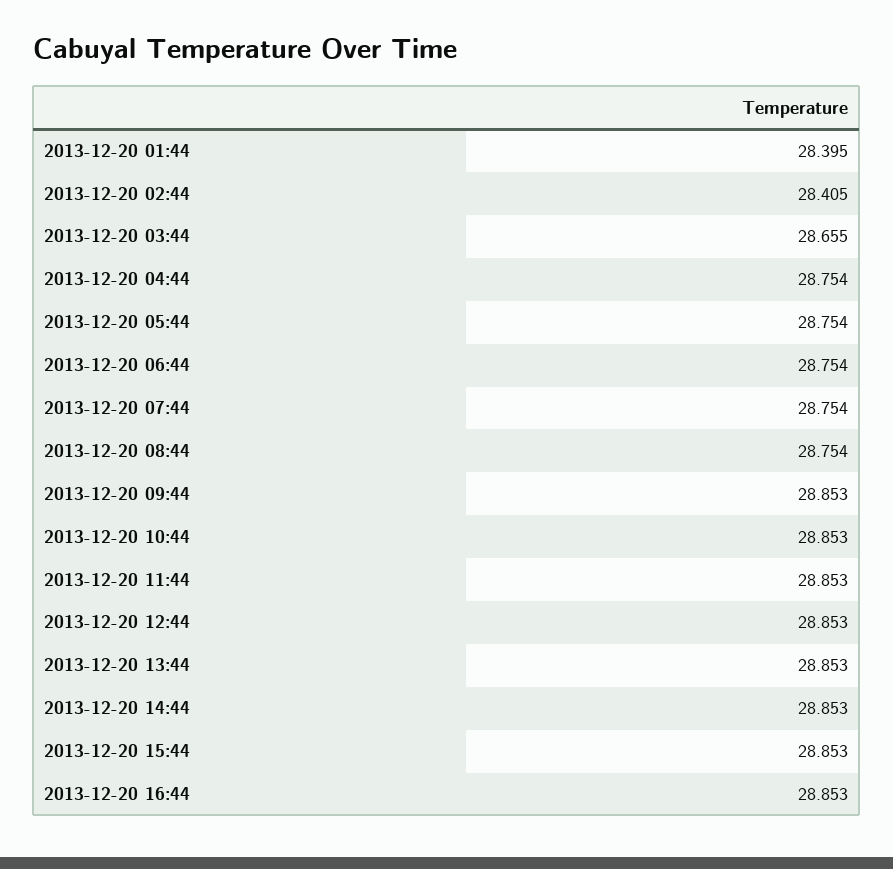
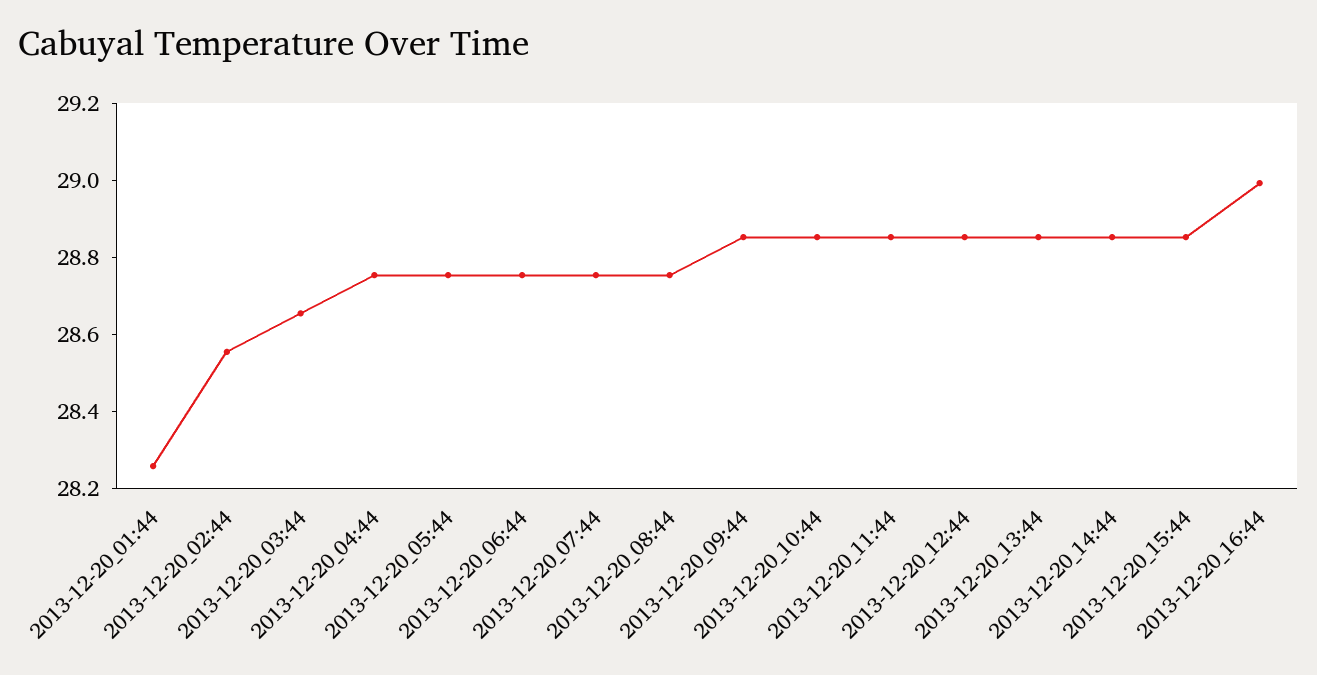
  {
-   "2013-12-20 01:44": 28.395,
+   "2013-12-20 01:44": 28.25,
-   "2013-12-20 02:44": 28.405,
+   "2013-12-20 02:44": 28.55,
    "2013-12-20 03:44": 28.655,
    "2013-12-20 04:44": 28.754,
    "2013-12-20 05:44": 28.754,
    "2013-12-20 06:44": 28.754,
    "2013-12-20 07:44": 28.754,
    "2013-12-20 08:44": 28.754,
    "2013-12-20 09:44": 28.853,
    "2013-12-20 10:44": 28.853,
    "2013-12-20 11:44": 28.853,
    "2013-12-20 12:44": 28.853,
    "2013-12-20 13:44": 28.853,
    "2013-12-20 14:44": 28.853,
    "2013-12-20 15:44": 28.853,
-   "2013-12-20 16:44": 28.853
+   "2013-12-20 16:44": 29
  }

